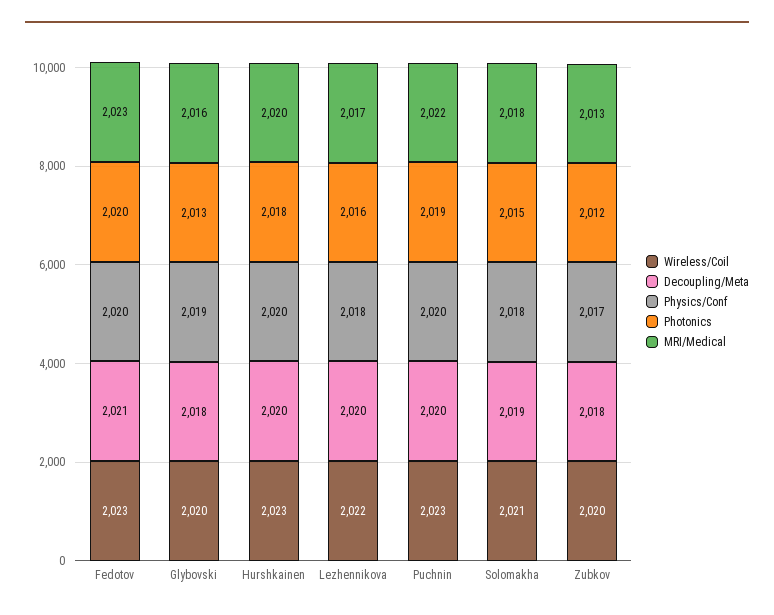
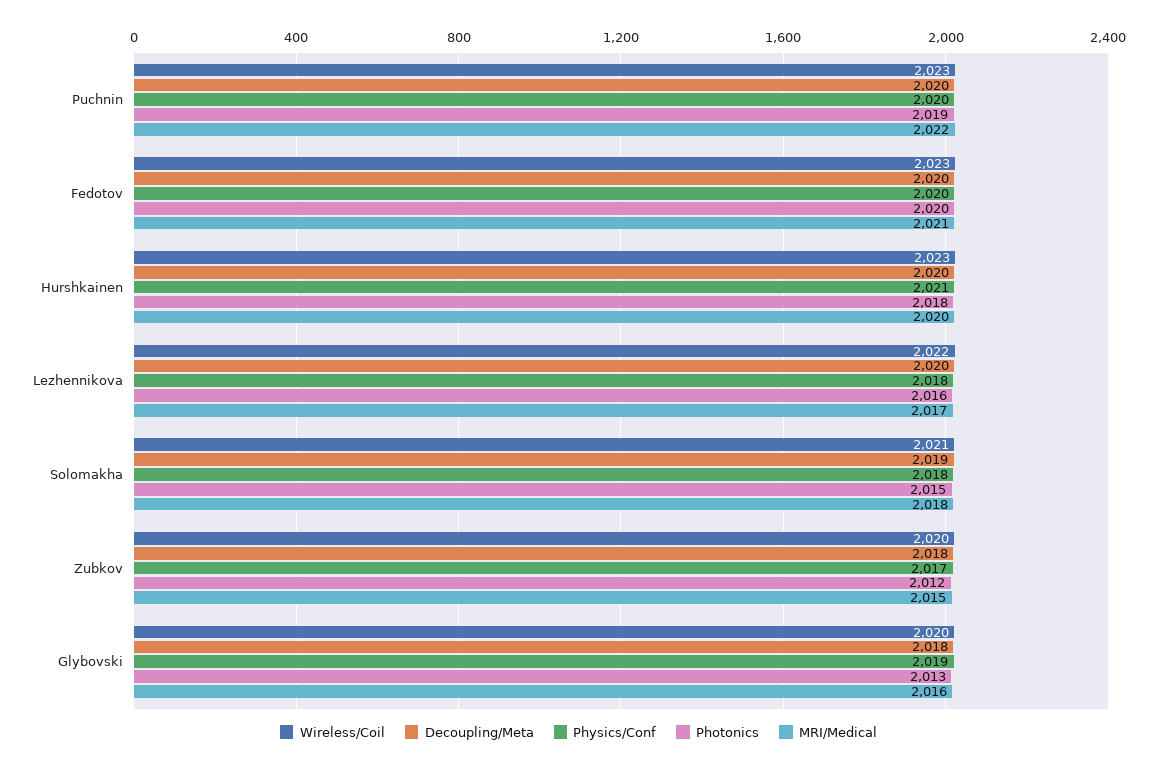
  {
    "Wireless/Coil": {
      "Fedotov": 2023,
      "Glybovski": 2020,
      "Hurshkainen": 2023,
      "Lezhennikova": 2022,
      "Puchnin": 2023,
      "Solomakha": 2021,
      "Zubkov": 2020
    },
    "Decoupling/Meta": {
-     "Fedotov": 2021,
+     "Fedotov": 2020,
      "Glybovski": 2018,
      "Hurshkainen": 2020,
      "Lezhennikova": 2020,
      "Puchnin": 2020,
      "Solomakha": 2019,
      "Zubkov": 2018
    },
    "Physics/Conf": {
      "Fedotov": 2020,
      "Glybovski": 2019,
-     "Hurshkainen": 2020,
+     "Hurshkainen": 2021,
      "Lezhennikova": 2018,
      "Puchnin": 2020,
      "Solomakha": 2018,
      "Zubkov": 2017
    },
    "Photonics": {
      "Fedotov": 2020,
      "Glybovski": 2013,
      "Hurshkainen": 2018,
      "Lezhennikova": 2016,
      "Puchnin": 2019,
      "Solomakha": 2015,
      "Zubkov": 2012
    },
    "MRI/Medical": {
-     "Fedotov": 2023,
+     "Fedotov": 2021,
      "Glybovski": 2016,
      "Hurshkainen": 2020,
      "Lezhennikova": 2017,
      "Puchnin": 2022,
      "Solomakha": 2018,
-     "Zubkov": 2013
+     "Zubkov": 2015
    }
  }

